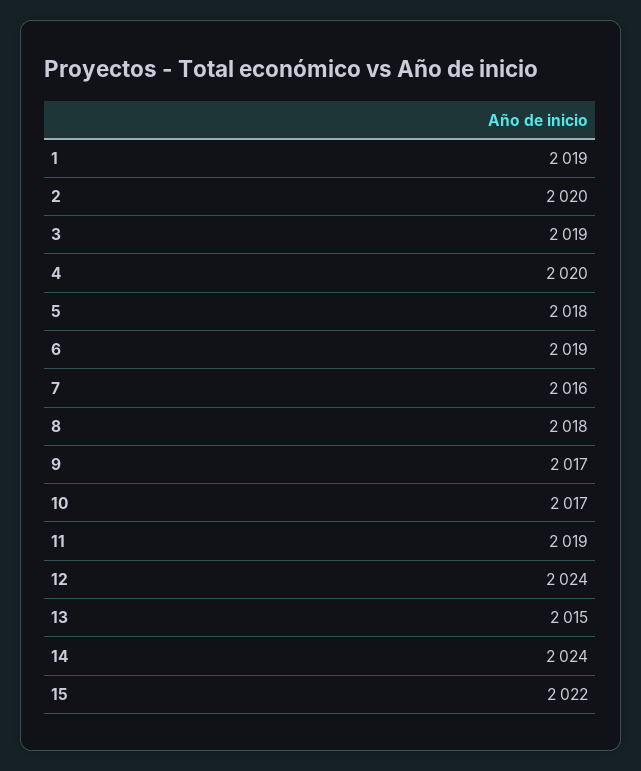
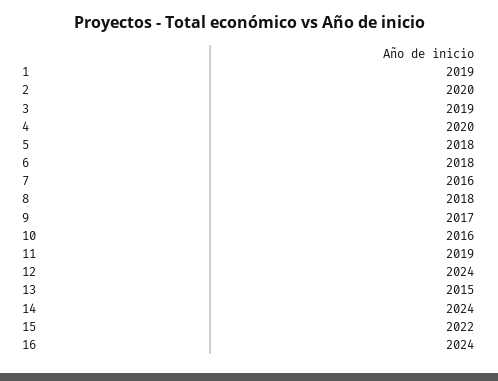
  {
    "1": 2019,
    "2": 2020,
    "3": 2019,
    "4": 2020,
    "5": 2018,
-   "6": 2019,
+   "6": 2018,
    "7": 2016,
    "8": 2018,
    "9": 2017,
-   "10": 2017,
+   "10": 2016,
    "11": 2019,
    "12": 2024,
    "13": 2015,
    "14": 2024,
-   "15": 2022
+   "15": 2022,
+   "16": 2024
  }

